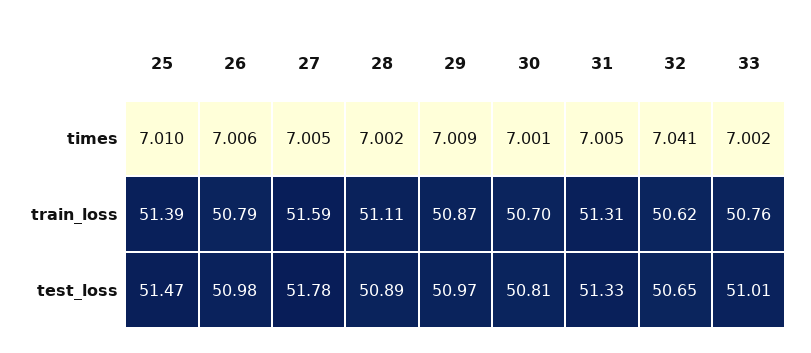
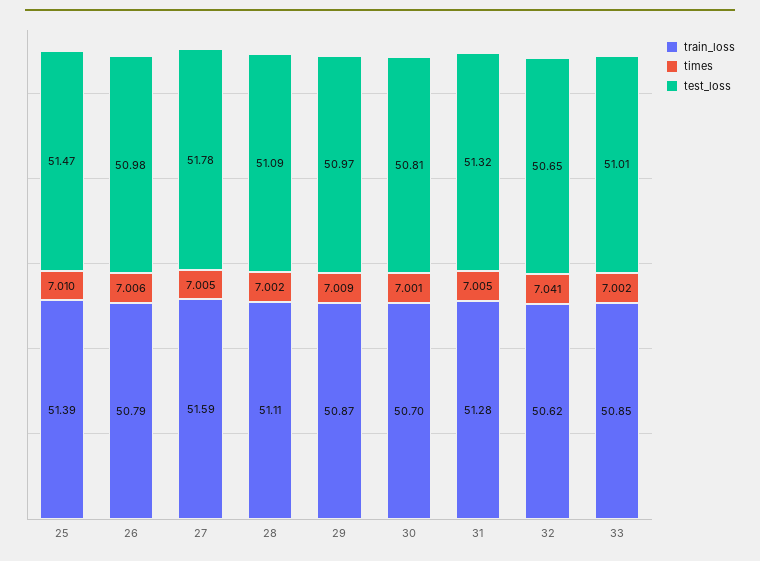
  {
    "times": {
      "25": 7.01,
      "26": 7.006,
      "27": 7.005,
      "28": 7.002,
      "29": 7.009,
      "30": 7.001,
      "31": 7.005,
      "32": 7.041,
      "33": 7.002
    },
    "train_loss": {
      "25": 51.39,
      "26": 50.79,
      "27": 51.59,
      "28": 51.11,
      "29": 50.87,
      "30": 50.7,
-     "31": 51.31,
+     "31": 51.28,
      "32": 50.62,
-     "33": 50.76
+     "33": 50.85
    },
    "test_loss": {
      "25": 51.47,
      "26": 50.98,
      "27": 51.78,
-     "28": 50.89,
+     "28": 51.09,
      "29": 50.97,
      "30": 50.81,
-     "31": 51.33,
+     "31": 51.32,
      "32": 50.65,
      "33": 51.01
    }
  }

